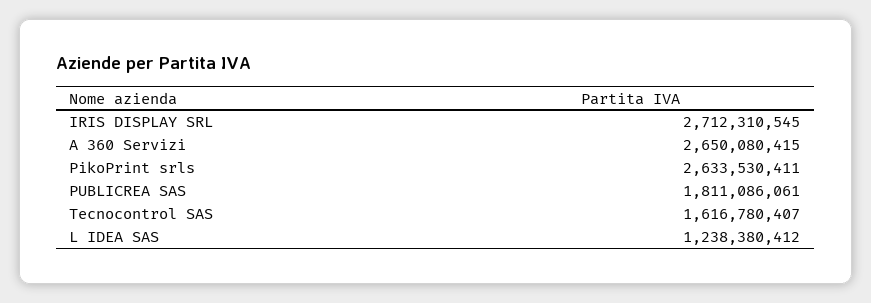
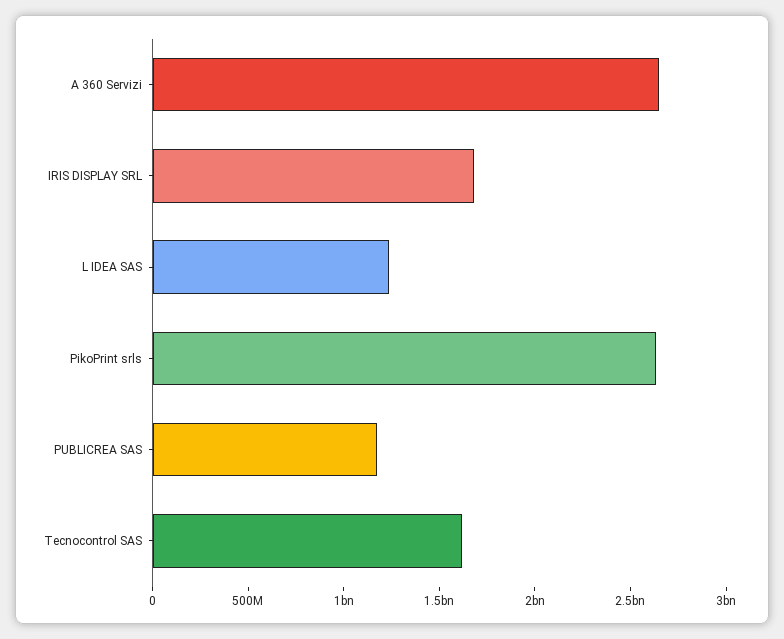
  {
-   "IRIS DISPLAY SRL": 2712310545,
+   "IRIS DISPLAY SRL": 1700000000,
    "A 360 Servizi": 2650080415,
    "PikoPrint srls": 2633530411,
-   "PUBLICREA SAS": 1811086061,
+   "PUBLICREA SAS": 1200000000,
    "Tecnocontrol SAS": 1616780407,
    "L IDEA SAS": 1238380412
  }

